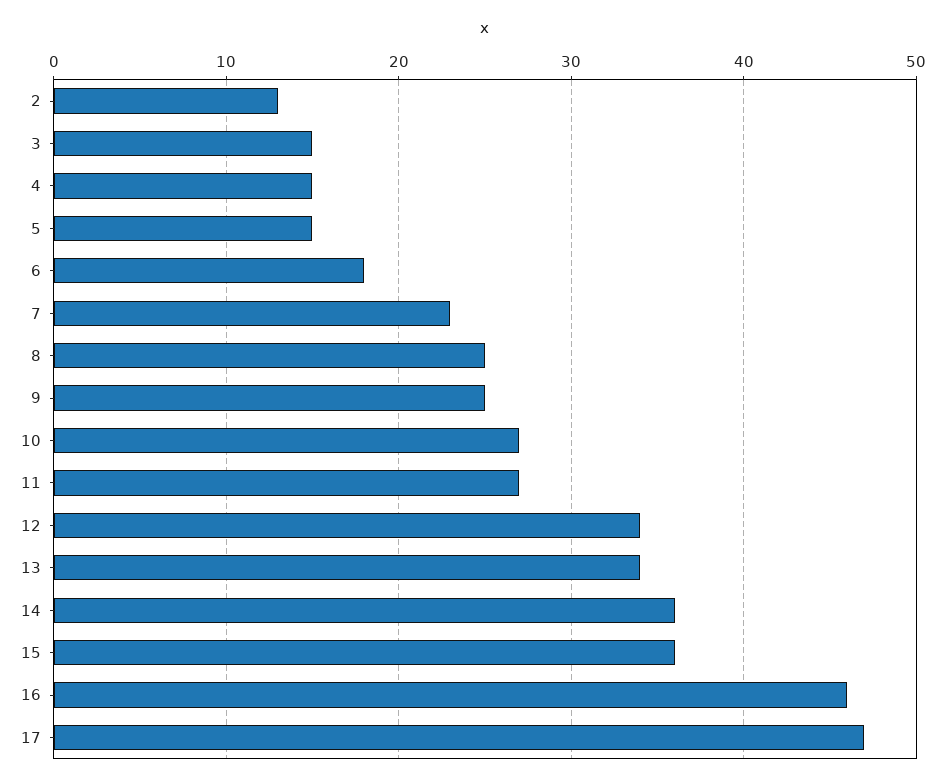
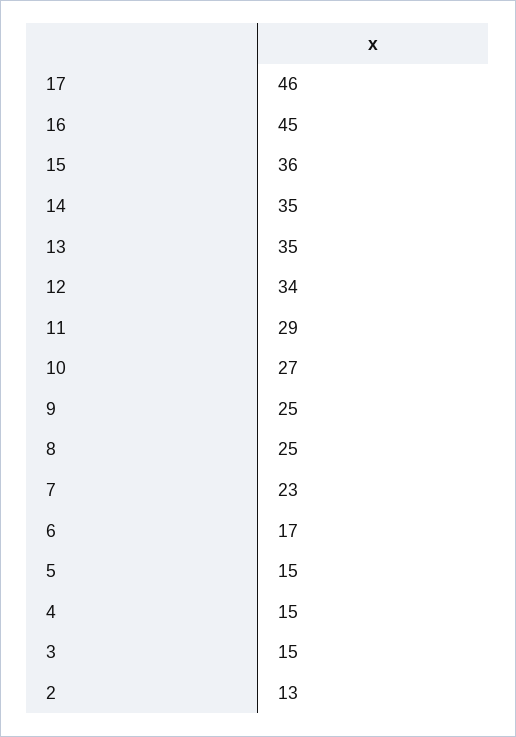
  {
    "2": 13,
    "3": 15,
    "4": 15,
    "5": 15,
-   "6": 18,
+   "6": 17,
    "7": 23,
    "8": 25,
    "9": 25,
    "10": 27,
-   "11": 27,
+   "11": 29,
    "12": 34,
-   "13": 34,
+   "13": 35,
-   "14": 36,
+   "14": 35,
    "15": 36,
-   "16": 46,
+   "16": 45,
-   "17": 47
+   "17": 46
  }

